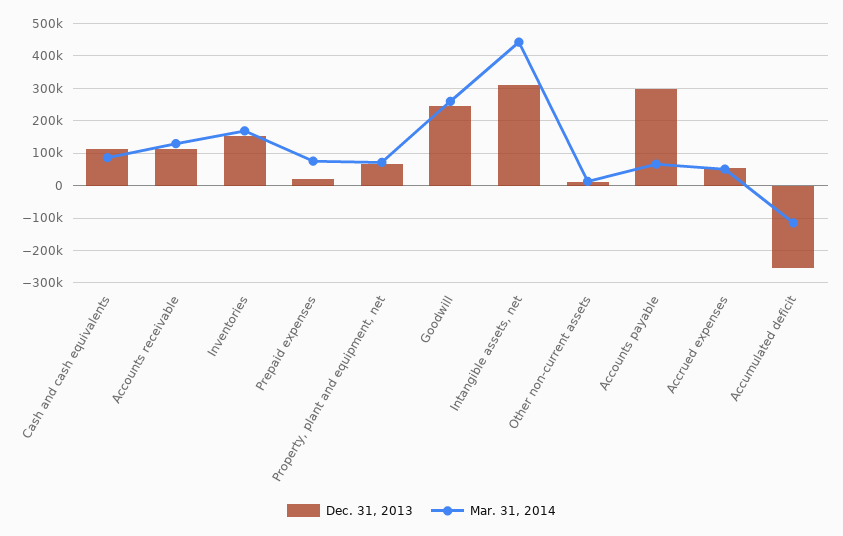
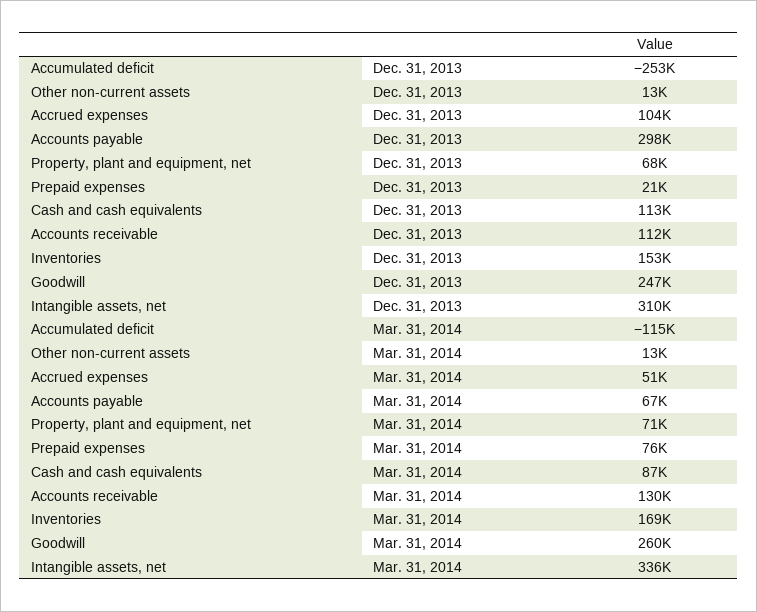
  {
    "Dec. 31, 2013": {
      "Cash and cash equivalents": 113000,
      "Accounts receivable": 112000,
      "Inventories": 153000,
      "Prepaid expenses": 21000,
      "Property, plant and equipment, net": 68000,
      "Goodwill": 247000,
      "Intangible assets, net": 310000,
      "Other non-current assets": 13000,
      "Accounts payable": 298000,
-     "Accrued expenses": 60000,
+     "Accrued expenses": 104000,
      "Accumulated deficit": -253000
    },
    "Mar. 31, 2014": {
      "Cash and cash equivalents": 87000,
      "Accounts receivable": 130000,
      "Inventories": 169000,
      "Prepaid expenses": 76000,
      "Property, plant and equipment, net": 71000,
      "Goodwill": 260000,
-     "Intangible assets, net": 440000,
+     "Intangible assets, net": 336000,
      "Other non-current assets": 13000,
      "Accounts payable": 67000,
      "Accrued expenses": 51000,
      "Accumulated deficit": -115000
    }
  }

